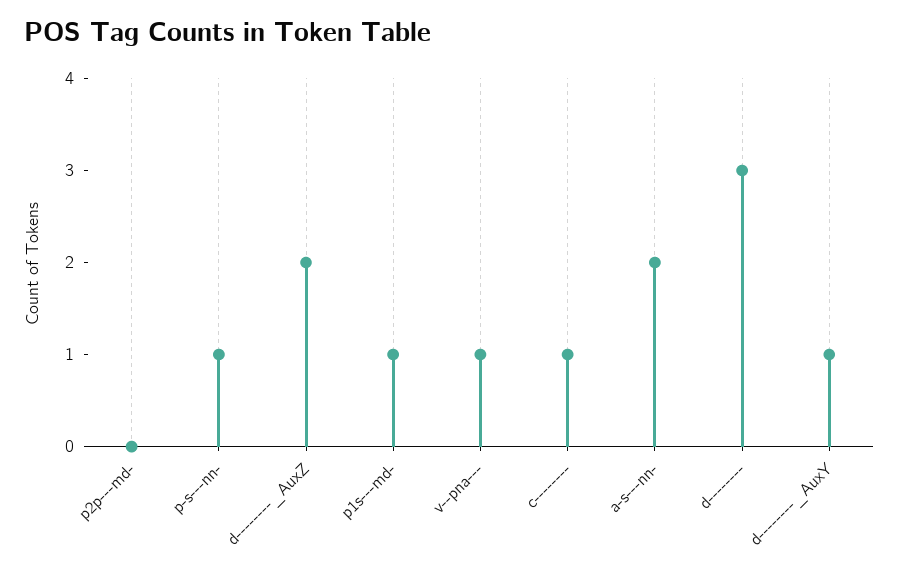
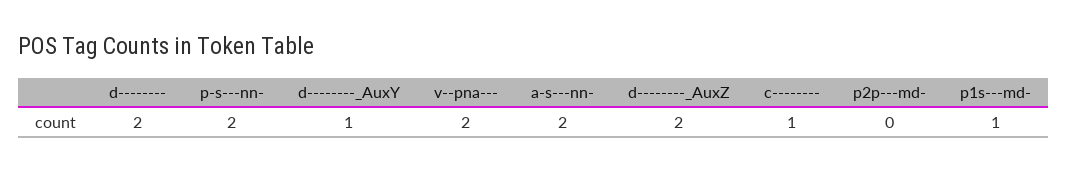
  {
    "p2p---md-": 0,
-   "p-s---nn-": 1,
+   "p-s---nn-": 2,
    "d--------_AuxZ": 2,
    "p1s---md-": 1,
-   "v--pna---": 1,
+   "v--pna---": 2,
    "c--------": 1,
    "a-s---nn-": 2,
-   "d--------": 3,
+   "d--------": 2,
    "d--------_AuxY": 1
  }

